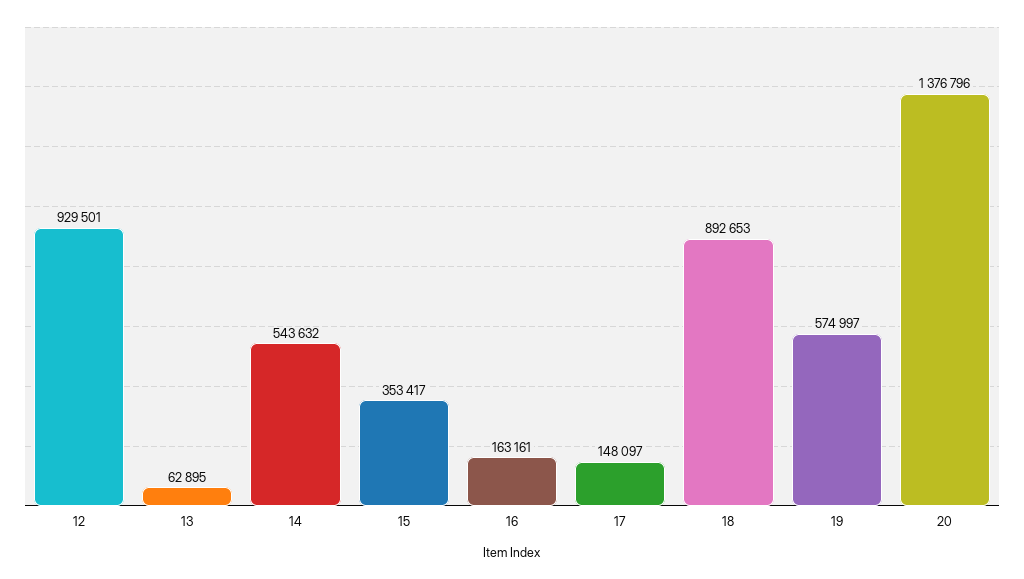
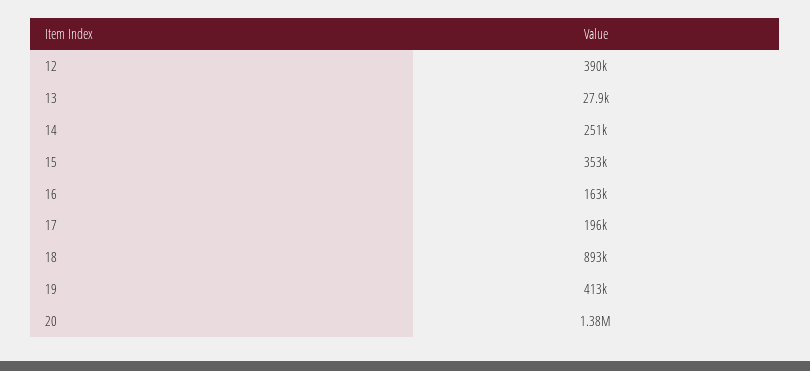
  {
-   "12": 929501,
+   "12": 390000,
-   "13": 62895,
+   "13": 27900,
-   "14": 543632,
+   "14": 251000,
    "15": 353417,
    "16": 163161,
-   "17": 148097,
+   "17": 196000,
    "18": 892653,
-   "19": 574997,
+   "19": 413000,
    "20": 1376796
  }

